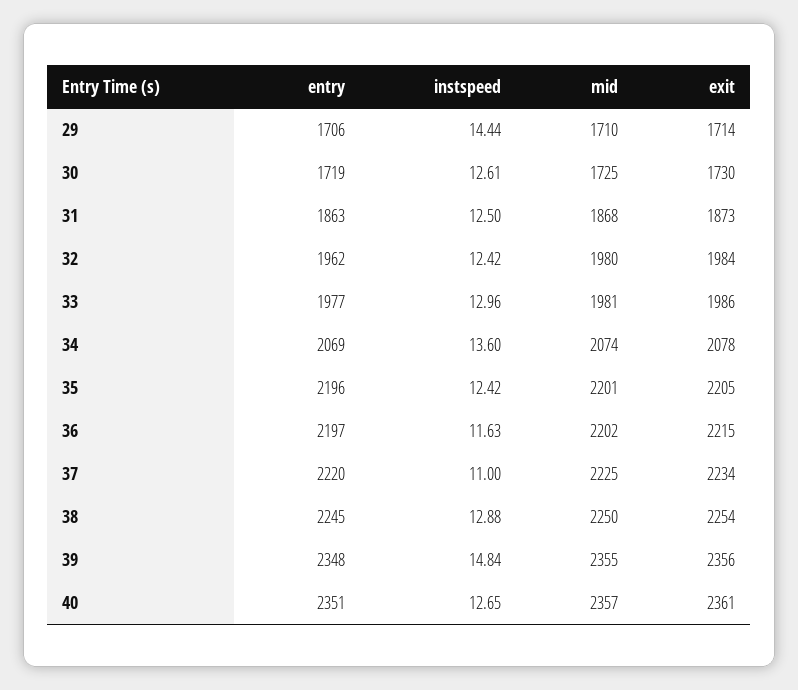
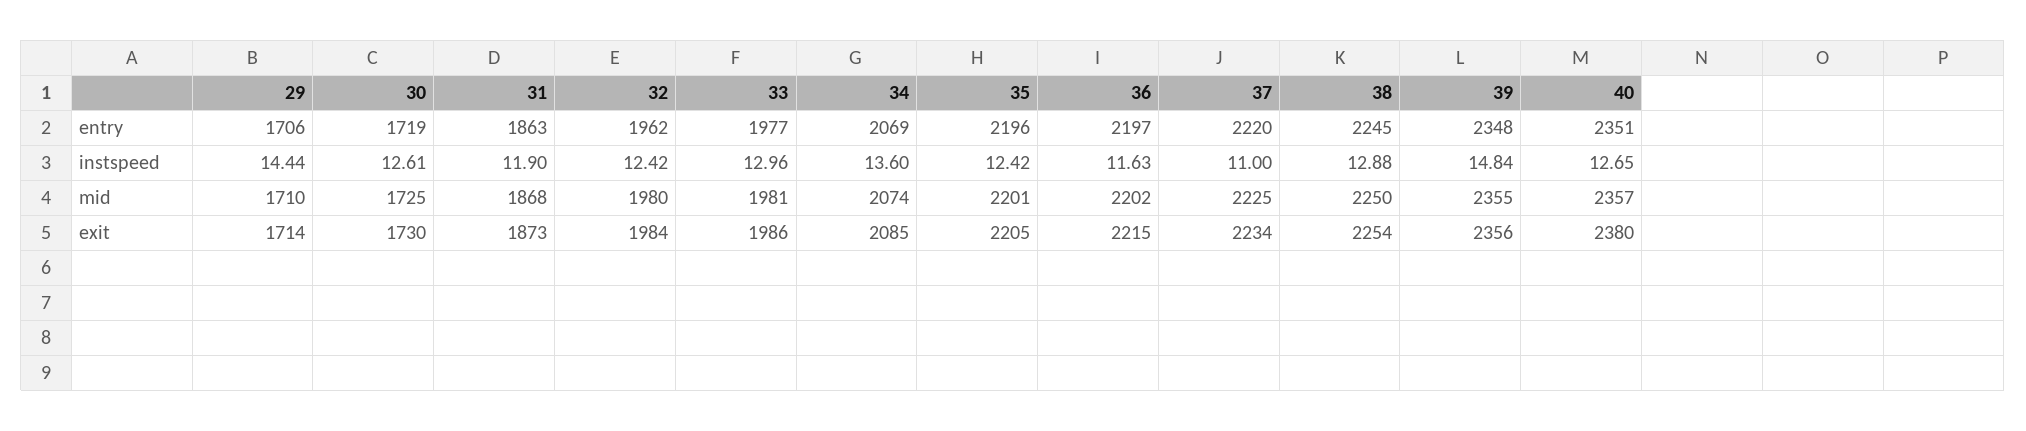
  {
    "entry": {
      "29": 1706,
      "30": 1719,
      "31": 1863,
      "32": 1962,
      "33": 1977,
      "34": 2069,
      "35": 2196,
      "36": 2197,
      "37": 2220,
      "38": 2245,
      "39": 2348,
      "40": 2351
    },
    "instspeed": {
      "29": 14.44,
      "30": 12.61,
-     "31": 12.5,
+     "31": 11.9,
      "32": 12.42,
      "33": 12.96,
      "34": 13.6,
      "35": 12.42,
      "36": 11.63,
      "37": 11,
      "38": 12.88,
      "39": 14.84,
      "40": 12.65
    },
    "mid": {
      "29": 1710,
      "30": 1725,
      "31": 1868,
      "32": 1980,
      "33": 1981,
      "34": 2074,
      "35": 2201,
      "36": 2202,
      "37": 2225,
      "38": 2250,
      "39": 2355,
      "40": 2357
    },
    "exit": {
      "29": 1714,
      "30": 1730,
      "31": 1873,
      "32": 1984,
      "33": 1986,
-     "34": 2078,
+     "34": 2085,
      "35": 2205,
      "36": 2215,
      "37": 2234,
      "38": 2254,
      "39": 2356,
-     "40": 2361
+     "40": 2380
    }
  }

